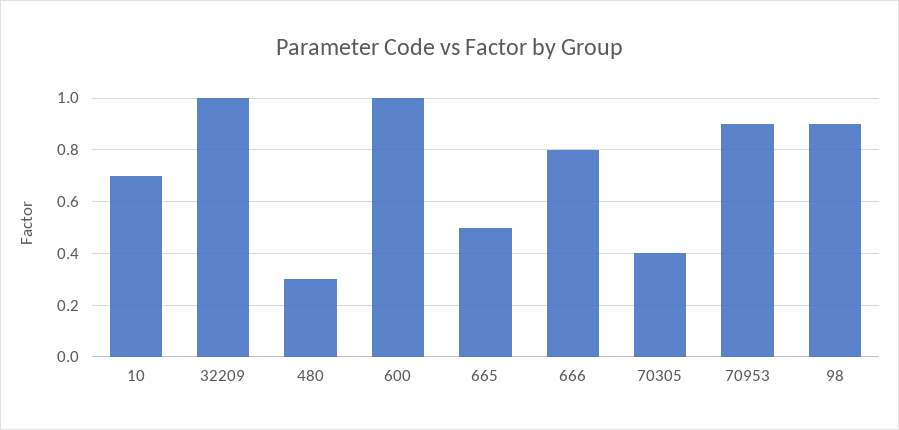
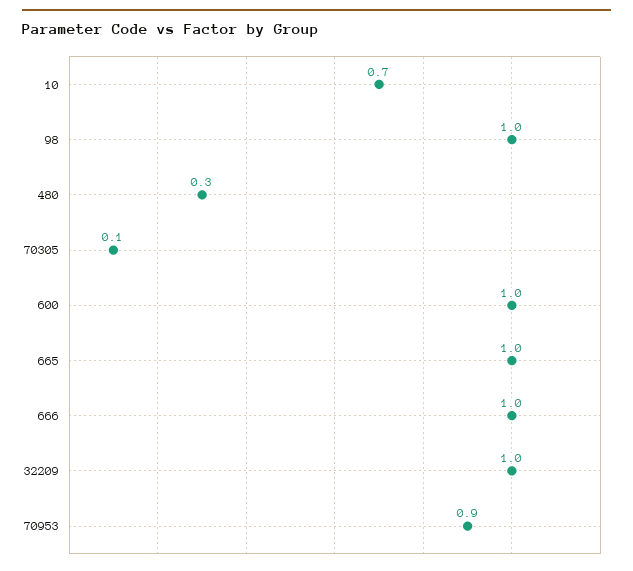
  {
    "10": 0.7,
    "32209": 1,
    "480": 0.3,
    "600": 1,
-   "665": 0.5,
+   "665": 1,
-   "666": 0.8,
+   "666": 1,
-   "70305": 0.4,
+   "70305": 0.1,
    "70953": 0.9,
-   "98": 0.9
+   "98": 1
  }

